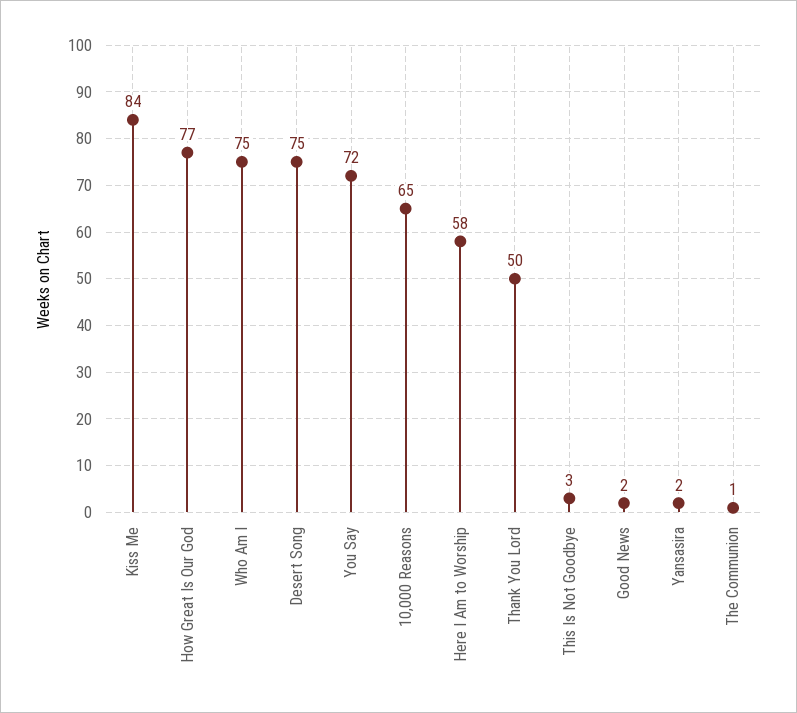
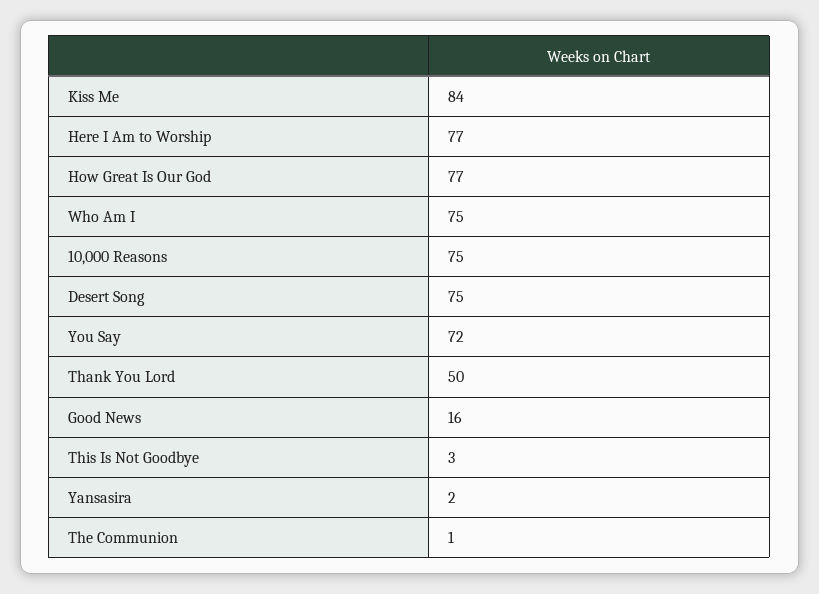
  {
    "Kiss Me": 84,
    "How Great Is Our God": 77,
    "Who Am I": 75,
    "Desert Song": 75,
    "You Say": 72,
-   "10,000 Reasons": 65,
+   "10,000 Reasons": 75,
-   "Here I Am to Worship": 58,
+   "Here I Am to Worship": 77,
    "Thank You Lord": 50,
    "This Is Not Goodbye": 3,
-   "Good News": 2,
+   "Good News": 16,
    "Yansasira": 2,
    "The Communion": 1
  }

